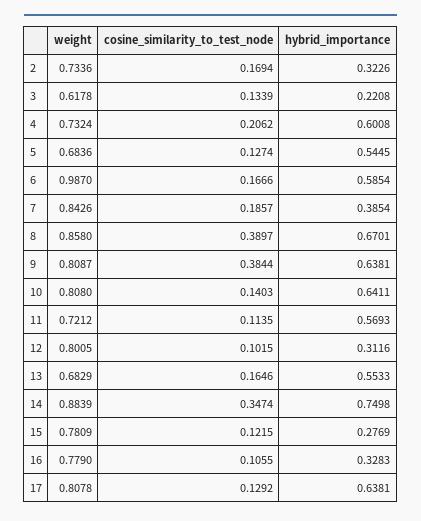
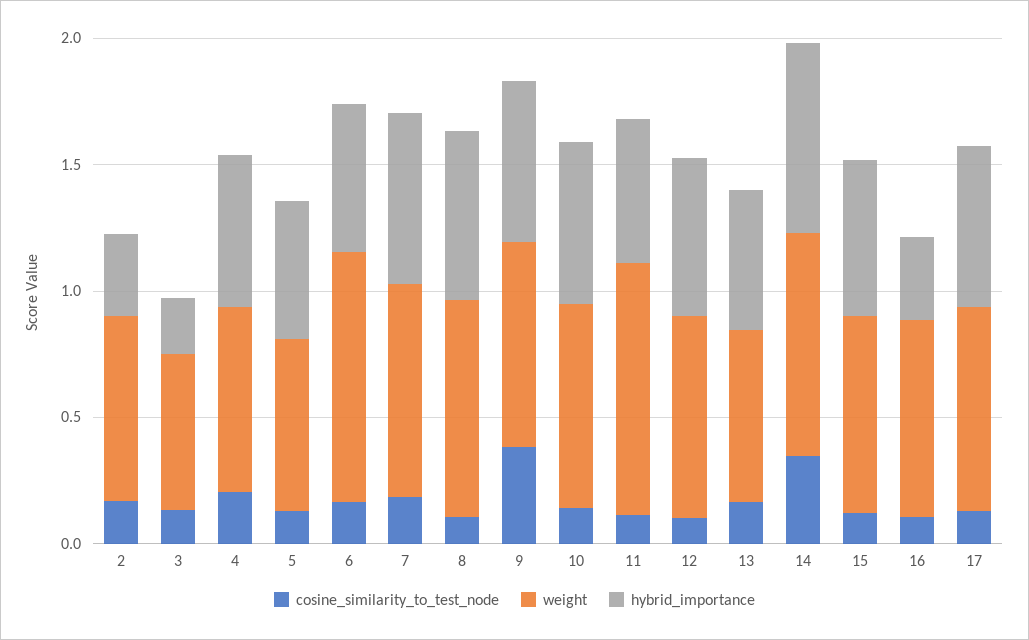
  {
    "weight": {
      "2": 0.7336,
      "3": 0.6178,
      "4": 0.7324,
      "5": 0.6836,
      "6": 0.987,
      "7": 0.8426,
      "8": 0.858,
      "9": 0.8087,
      "10": 0.808,
-     "11": 0.7212,
+     "11": 1,
      "12": 0.8005,
      "13": 0.6829,
      "14": 0.8839,
      "15": 0.7809,
      "16": 0.779,
      "17": 0.8078
    },
    "cosine_similarity_to_test_node": {
      "2": 0.1694,
      "3": 0.1339,
      "4": 0.2062,
      "5": 0.1274,
      "6": 0.1666,
      "7": 0.1857,
-     "8": 0.3897,
+     "8": 0.1,
      "9": 0.3844,
      "10": 0.1403,
      "11": 0.1135,
      "12": 0.1015,
      "13": 0.1646,
      "14": 0.3474,
      "15": 0.1215,
      "16": 0.1055,
      "17": 0.1292
    },
    "hybrid_importance": {
      "2": 0.3226,
      "3": 0.2208,
      "4": 0.6008,
      "5": 0.5445,
      "6": 0.5854,
-     "7": 0.3854,
+     "7": 0.7,
      "8": 0.6701,
      "9": 0.6381,
      "10": 0.6411,
      "11": 0.5693,
-     "12": 0.3116,
+     "12": 0.6,
      "13": 0.5533,
      "14": 0.7498,
-     "15": 0.2769,
+     "15": 0.6,
      "16": 0.3283,
      "17": 0.6381
    }
  }

